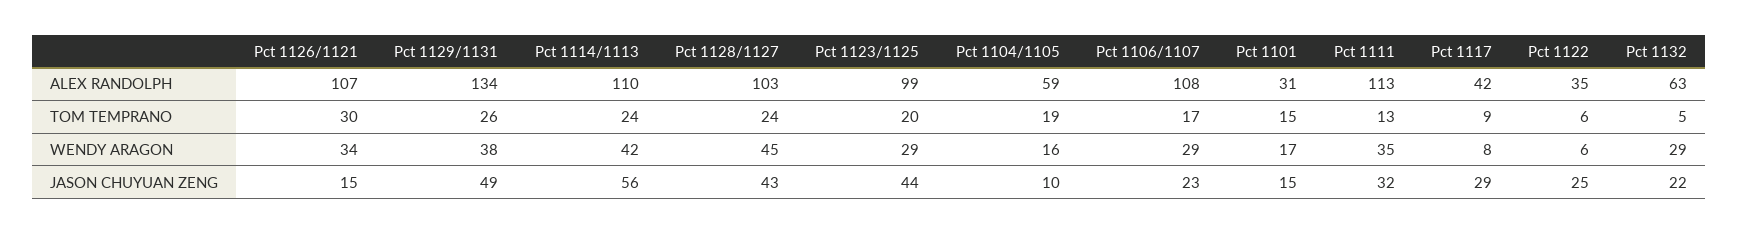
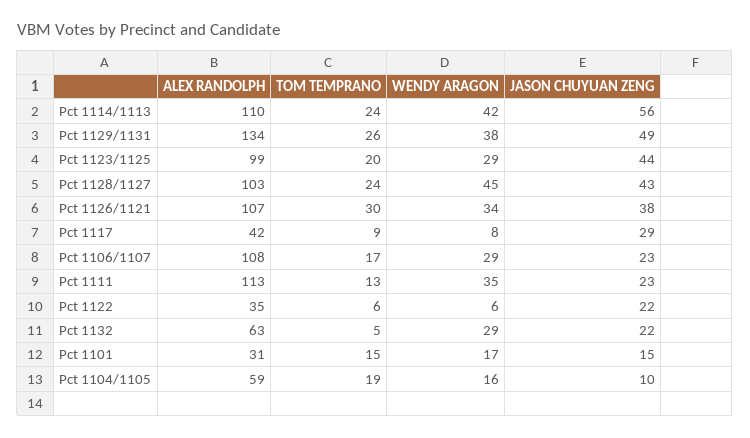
  {
    "Pct 1126/1121": {
      "ALEX RANDOLPH": 107,
      "TOM TEMPRANO": 30,
      "WENDY ARAGON": 34,
-     "JASON CHUYUAN ZENG": 15
+     "JASON CHUYUAN ZENG": 38
    },
    "Pct 1129/1131": {
      "ALEX RANDOLPH": 134,
      "TOM TEMPRANO": 26,
      "WENDY ARAGON": 38,
      "JASON CHUYUAN ZENG": 49
    },
    "Pct 1114/1113": {
      "ALEX RANDOLPH": 110,
      "TOM TEMPRANO": 24,
      "WENDY ARAGON": 42,
      "JASON CHUYUAN ZENG": 56
    },
    "Pct 1128/1127": {
      "ALEX RANDOLPH": 103,
      "TOM TEMPRANO": 24,
      "WENDY ARAGON": 45,
      "JASON CHUYUAN ZENG": 43
    },
    "Pct 1123/1125": {
      "ALEX RANDOLPH": 99,
      "TOM TEMPRANO": 20,
      "WENDY ARAGON": 29,
      "JASON CHUYUAN ZENG": 44
    },
    "Pct 1104/1105": {
      "ALEX RANDOLPH": 59,
      "TOM TEMPRANO": 19,
      "WENDY ARAGON": 16,
      "JASON CHUYUAN ZENG": 10
    },
    "Pct 1106/1107": {
      "ALEX RANDOLPH": 108,
      "TOM TEMPRANO": 17,
      "WENDY ARAGON": 29,
      "JASON CHUYUAN ZENG": 23
    },
    "Pct 1101": {
      "ALEX RANDOLPH": 31,
      "TOM TEMPRANO": 15,
      "WENDY ARAGON": 17,
      "JASON CHUYUAN ZENG": 15
    },
    "Pct 1111": {
      "ALEX RANDOLPH": 113,
      "TOM TEMPRANO": 13,
      "WENDY ARAGON": 35,
-     "JASON CHUYUAN ZENG": 32
+     "JASON CHUYUAN ZENG": 23
    },
    "Pct 1117": {
      "ALEX RANDOLPH": 42,
      "TOM TEMPRANO": 9,
      "WENDY ARAGON": 8,
      "JASON CHUYUAN ZENG": 29
    },
    "Pct 1122": {
      "ALEX RANDOLPH": 35,
      "TOM TEMPRANO": 6,
      "WENDY ARAGON": 6,
-     "JASON CHUYUAN ZENG": 25
+     "JASON CHUYUAN ZENG": 22
    },
    "Pct 1132": {
      "ALEX RANDOLPH": 63,
      "TOM TEMPRANO": 5,
      "WENDY ARAGON": 29,
      "JASON CHUYUAN ZENG": 22
    }
  }

